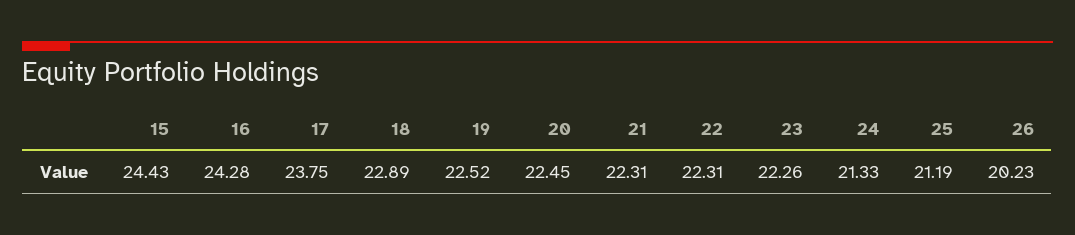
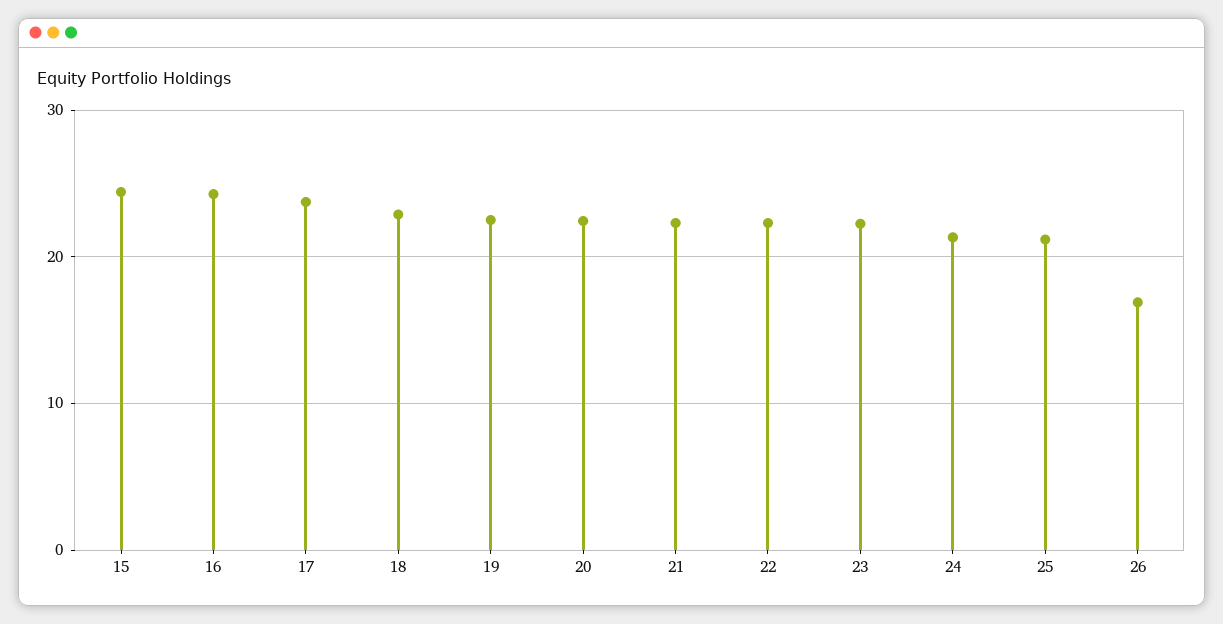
  {
    "15": 24.43,
    "16": 24.28,
    "17": 23.75,
    "18": 22.89,
    "19": 22.52,
    "20": 22.45,
    "21": 22.31,
    "22": 22.31,
    "23": 22.26,
    "24": 21.33,
    "25": 21.19,
-   "26": 20.23
+   "26": 17
  }

